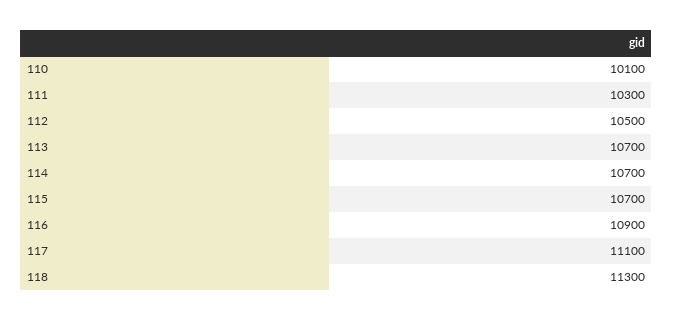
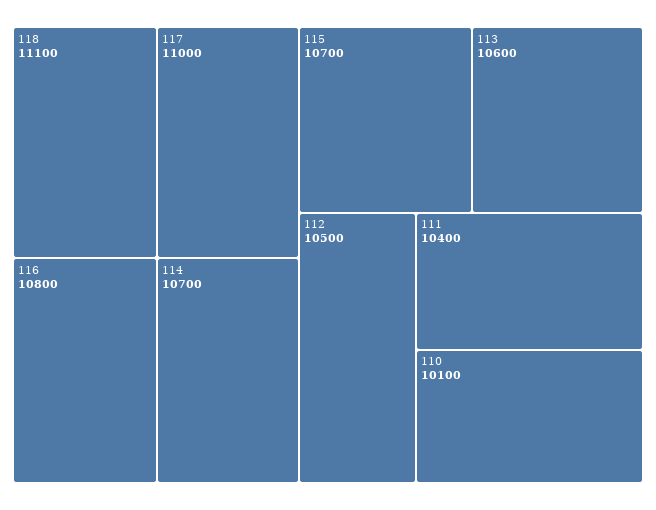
  {
    "110": 10100,
-   "111": 10300,
+   "111": 10400,
    "112": 10500,
-   "113": 10700,
+   "113": 10600,
    "114": 10700,
    "115": 10700,
-   "116": 10900,
+   "116": 10800,
-   "117": 11100,
+   "117": 11000,
-   "118": 11300
+   "118": 11100
  }

